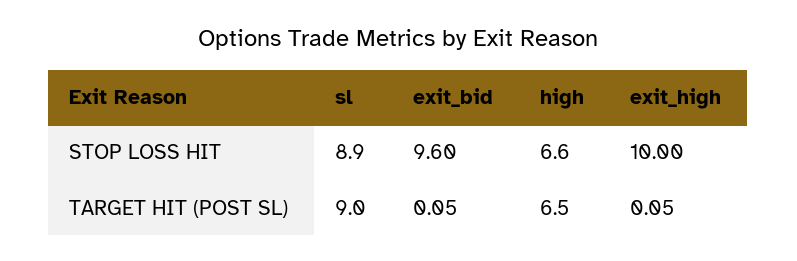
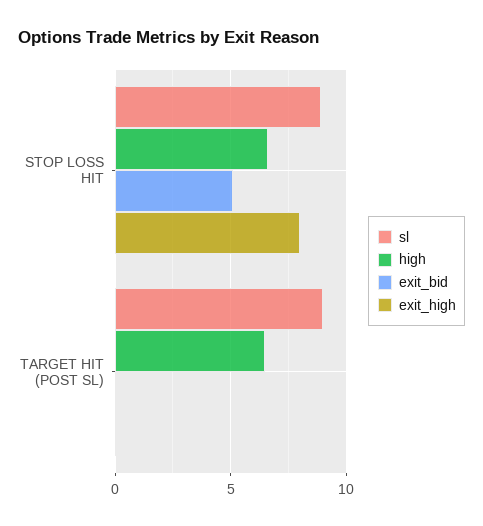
  {
    "sl": {
      "STOP LOSS HIT": 8.9,
      "TARGET HIT (POST SL)": 9
    },
    "exit_bid": {
-     "STOP LOSS HIT": 9.6,
+     "STOP LOSS HIT": 5,
      "TARGET HIT (POST SL)": 0.05
    },
    "high": {
      "STOP LOSS HIT": 6.6,
      "TARGET HIT (POST SL)": 6.5
    },
    "exit_high": {
-     "STOP LOSS HIT": 10,
+     "STOP LOSS HIT": 8,
      "TARGET HIT (POST SL)": 0.05
    }
  }

